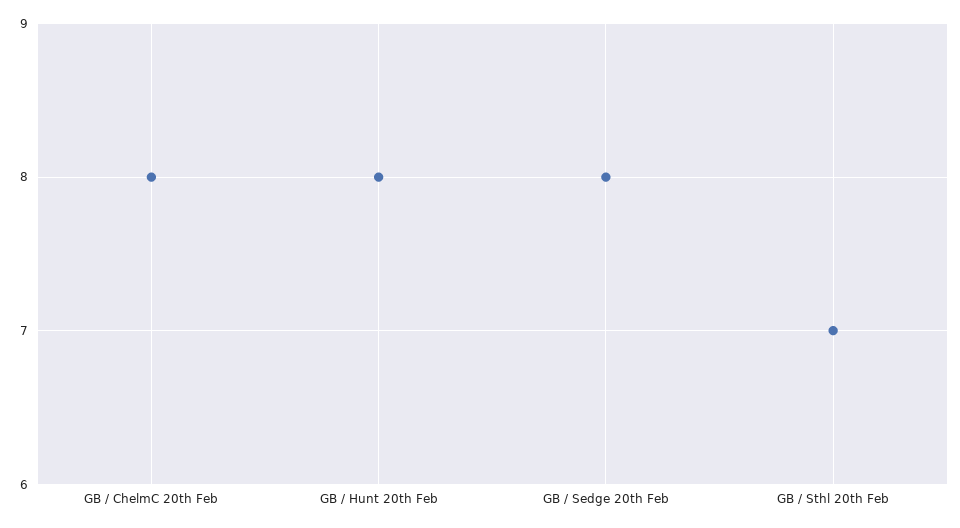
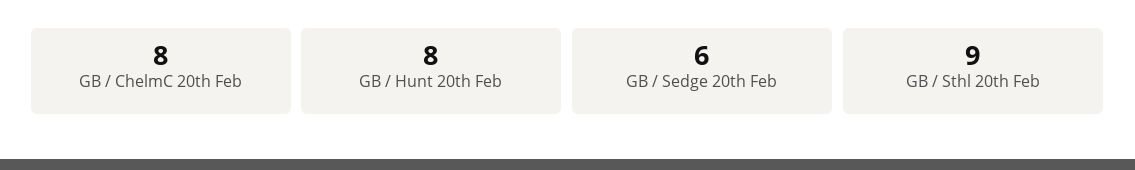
  {
    "GB / ChelmC 20th Feb": 8,
    "GB / Hunt 20th Feb": 8,
-   "GB / Sedge 20th Feb": 8,
+   "GB / Sedge 20th Feb": 6,
-   "GB / Sthl 20th Feb": 7
+   "GB / Sthl 20th Feb": 9
  }

